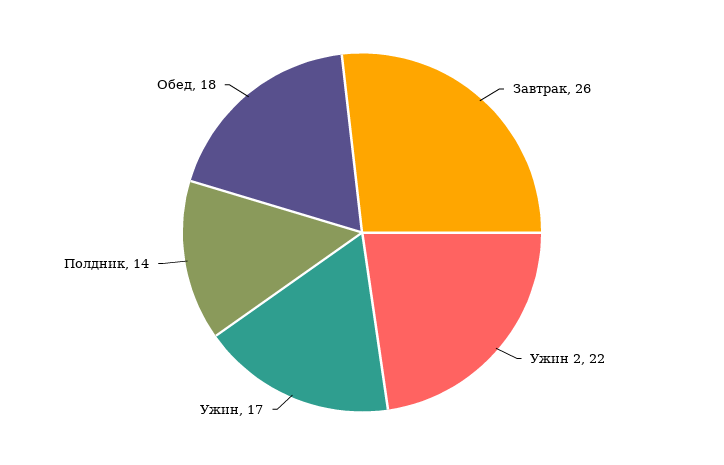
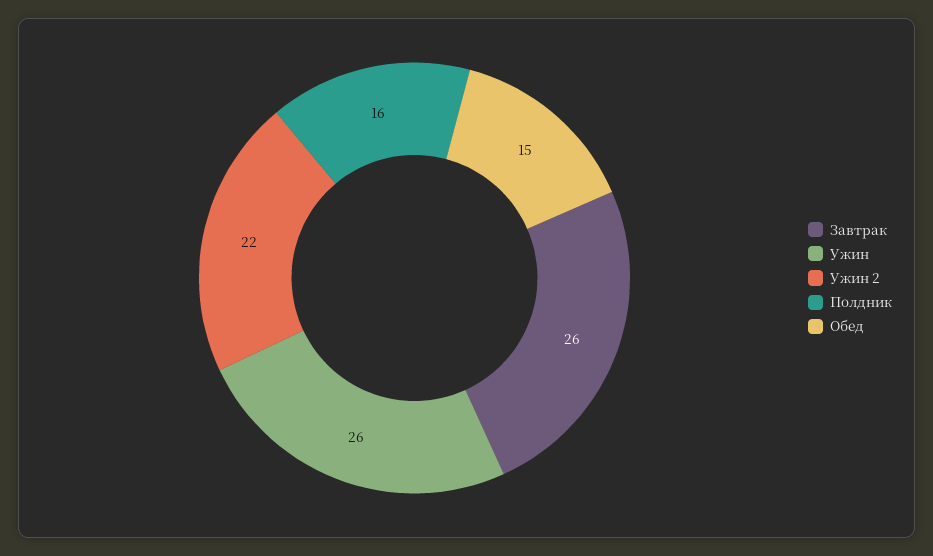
  {
    "Завтрак": 26,
    "Ужин 2": 22,
-   "Ужин": 17,
+   "Ужин": 26,
-   "Полдник": 14,
+   "Полдник": 16,
-   "Обед": 18
+   "Обед": 15
  }

